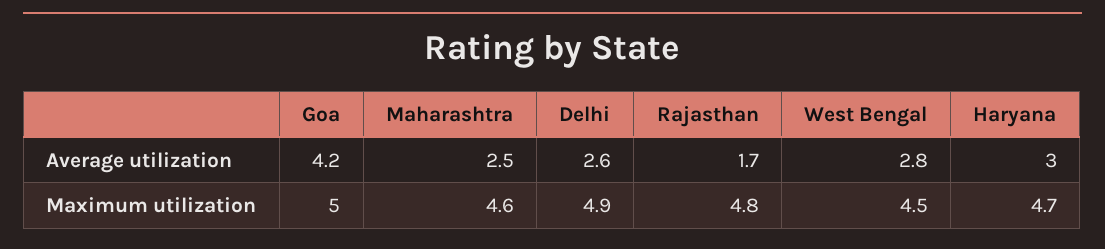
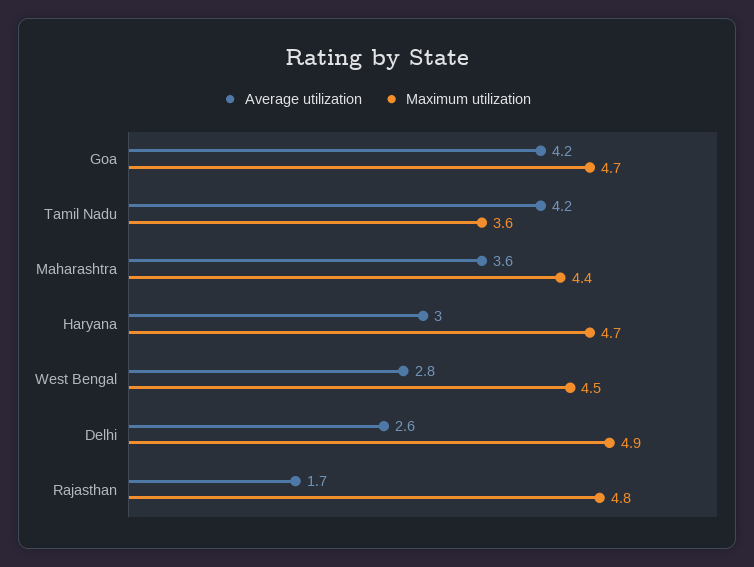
  {
    "Average utilization": {
      "Goa": 4.2,
-     "Maharashtra": 2.5,
+     "Maharashtra": 3.6,
      "Delhi": 2.6,
      "Rajasthan": 1.7,
      "West Bengal": 2.8,
-     "Haryana": 3
+     "Haryana": 3,
+     "Tamil Nadu": 4.2
    },
    "Maximum utilization": {
-     "Goa": 5,
+     "Goa": 4.7,
-     "Maharashtra": 4.6,
+     "Maharashtra": 4.4,
      "Delhi": 4.9,
      "Rajasthan": 4.8,
      "West Bengal": 4.5,
-     "Haryana": 4.7
+     "Haryana": 4.7,
+     "Tamil Nadu": 3.6
    }
  }

